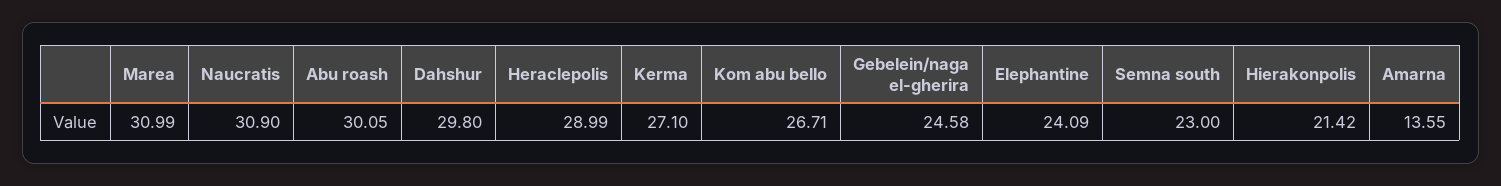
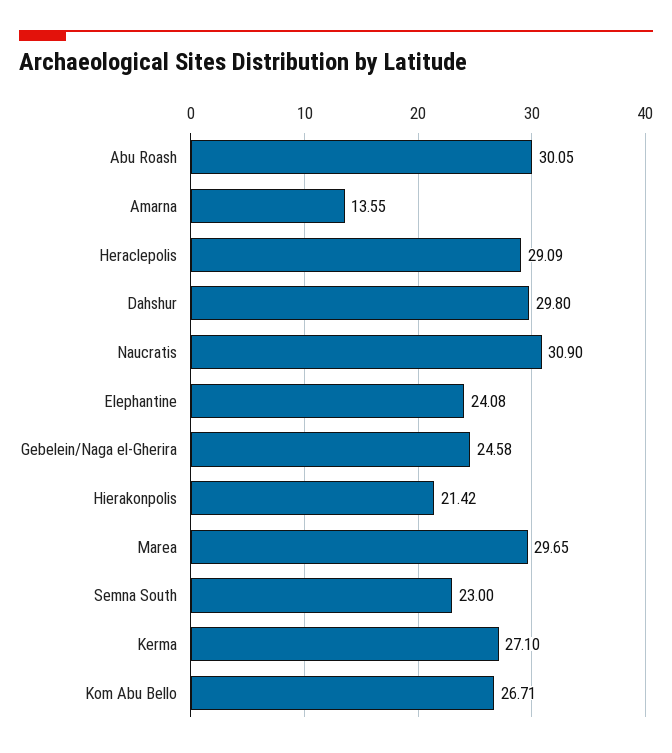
  {
-   "Marea": 30.99,
+   "Marea": 29.65,
    "Naucratis": 30.9,
    "Abu roash": 30.05,
    "Dahshur": 29.8,
-   "Heraclepolis": 28.99,
+   "Heraclepolis": 29.09,
    "Kerma": 27.1,
    "Kom abu bello": 26.71,
    "Gebelein/naga el-gherira": 24.58,
-   "Elephantine": 24.09,
+   "Elephantine": 24.08,
    "Semna south": 23,
    "Hierakonpolis": 21.42,
    "Amarna": 13.55
  }

